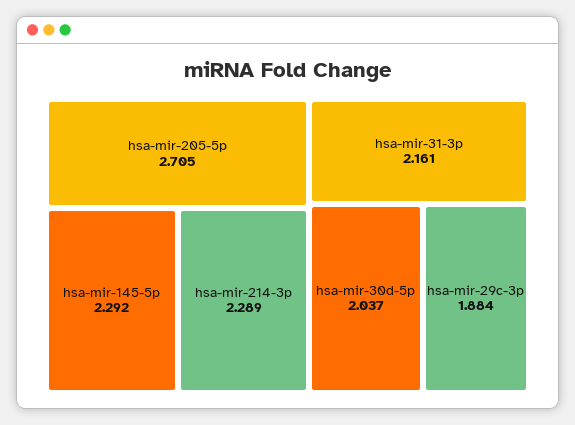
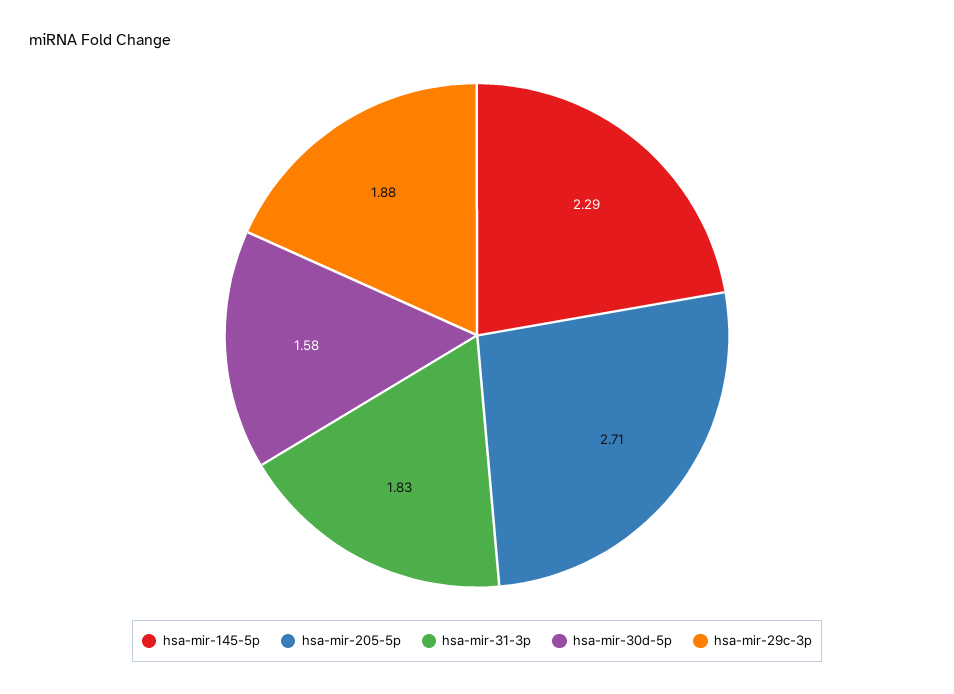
  {
    "hsa-mir-205-5p": 2.705,
    "hsa-mir-145-5p": 2.292,
-   "hsa-mir-214-3p": 2.289,
-   "hsa-mir-31-3p": 2.161,
+   "hsa-mir-31-3p": 1.83,
-   "hsa-mir-30d-5p": 2.037,
+   "hsa-mir-30d-5p": 1.58,
    "hsa-mir-29c-3p": 1.884
  }

